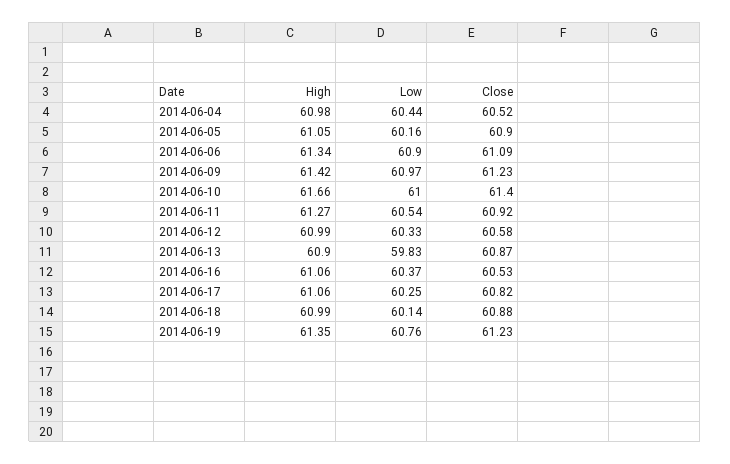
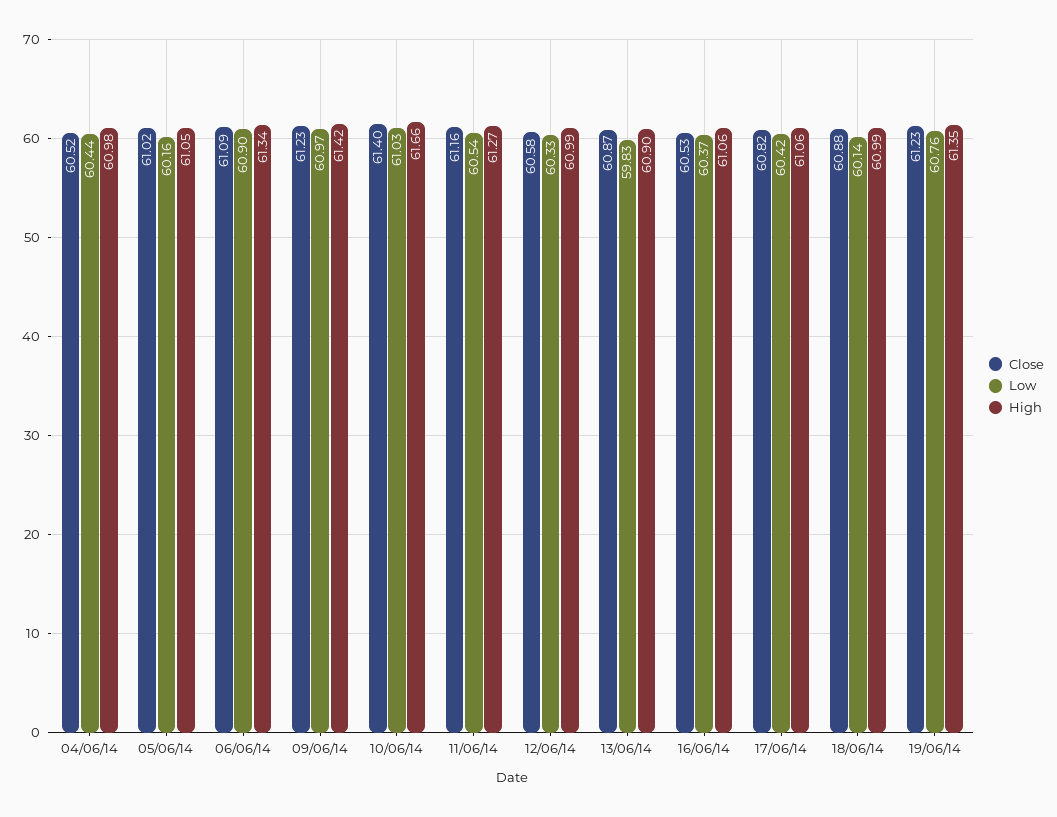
  {
    "High": {
      "2014-06-04": 60.98,
      "2014-06-05": 61.05,
      "2014-06-06": 61.34,
      "2014-06-09": 61.42,
      "2014-06-10": 61.66,
      "2014-06-11": 61.27,
      "2014-06-12": 60.99,
      "2014-06-13": 60.9,
      "2014-06-16": 61.06,
      "2014-06-17": 61.06,
      "2014-06-18": 60.99,
      "2014-06-19": 61.35
    },
    "Low": {
      "2014-06-04": 60.44,
      "2014-06-05": 60.16,
      "2014-06-06": 60.9,
      "2014-06-09": 60.97,
-     "2014-06-10": 61,
+     "2014-06-10": 61.03,
      "2014-06-11": 60.54,
      "2014-06-12": 60.33,
      "2014-06-13": 59.83,
      "2014-06-16": 60.37,
-     "2014-06-17": 60.25,
+     "2014-06-17": 60.42,
      "2014-06-18": 60.14,
      "2014-06-19": 60.76
    },
    "Close": {
      "2014-06-04": 60.52,
-     "2014-06-05": 60.9,
+     "2014-06-05": 61.02,
      "2014-06-06": 61.09,
      "2014-06-09": 61.23,
      "2014-06-10": 61.4,
-     "2014-06-11": 60.92,
+     "2014-06-11": 61.16,
      "2014-06-12": 60.58,
      "2014-06-13": 60.87,
      "2014-06-16": 60.53,
      "2014-06-17": 60.82,
      "2014-06-18": 60.88,
      "2014-06-19": 61.23
    }
  }

